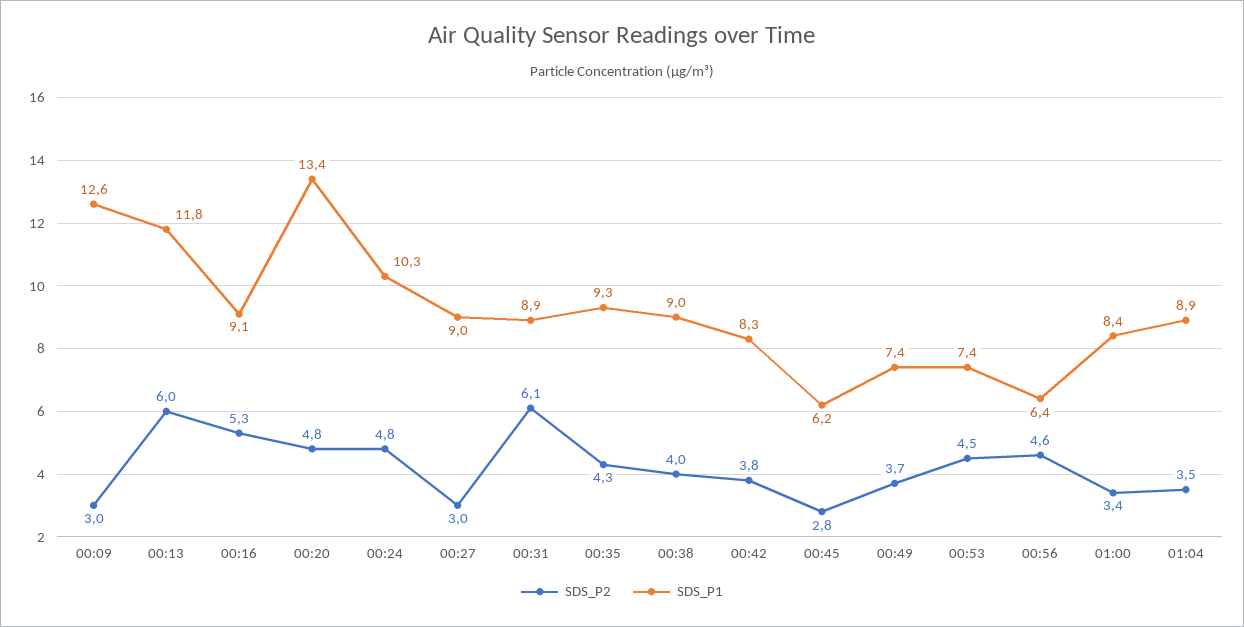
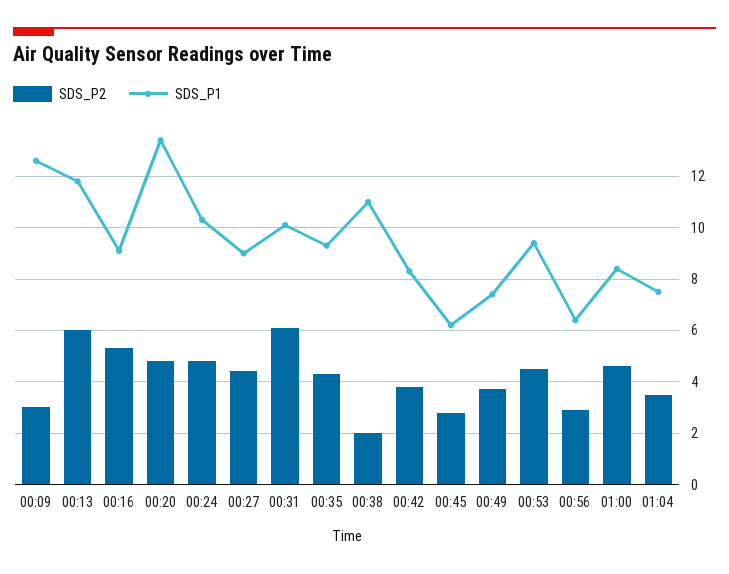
  {
    "SDS_P2": {
      "00:09": 3,
      "00:13": 6,
      "00:16": 5.3,
      "00:20": 4.8,
      "00:24": 4.8,
-     "00:27": 3,
+     "00:27": 4.5,
      "00:31": 6.1,
      "00:35": 4.3,
-     "00:38": 4,
+     "00:38": 2,
      "00:42": 3.8,
      "00:45": 2.8,
      "00:49": 3.7,
      "00:53": 4.5,
-     "00:56": 4.6,
+     "00:56": 3,
-     "01:00": 3.4,
+     "01:00": 4.5,
      "01:04": 3.5
    },
    "SDS_P1": {
      "00:09": 12.6,
      "00:13": 11.8,
      "00:16": 9.1,
      "00:20": 13.4,
      "00:24": 10.3,
      "00:27": 9,
-     "00:31": 8.9,
+     "00:31": 10,
      "00:35": 9.3,
-     "00:38": 9,
+     "00:38": 11,
      "00:42": 8.3,
      "00:45": 6.2,
      "00:49": 7.4,
-     "00:53": 7.4,
+     "00:53": 9.5,
      "00:56": 6.4,
      "01:00": 8.4,
-     "01:04": 8.9
+     "01:04": 7.5
    }
  }

